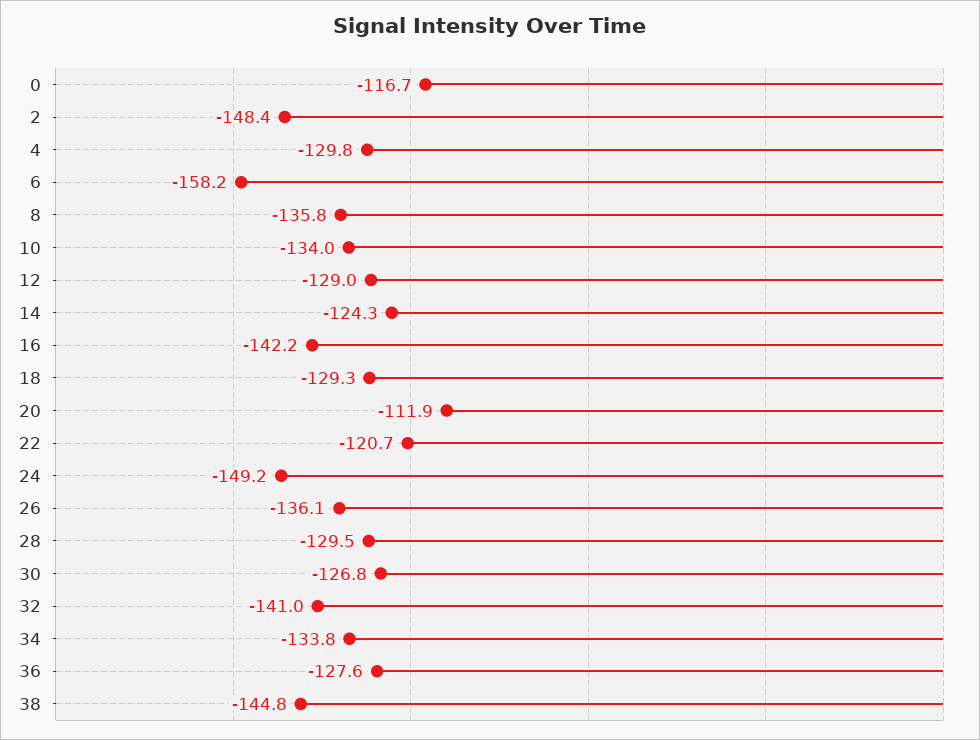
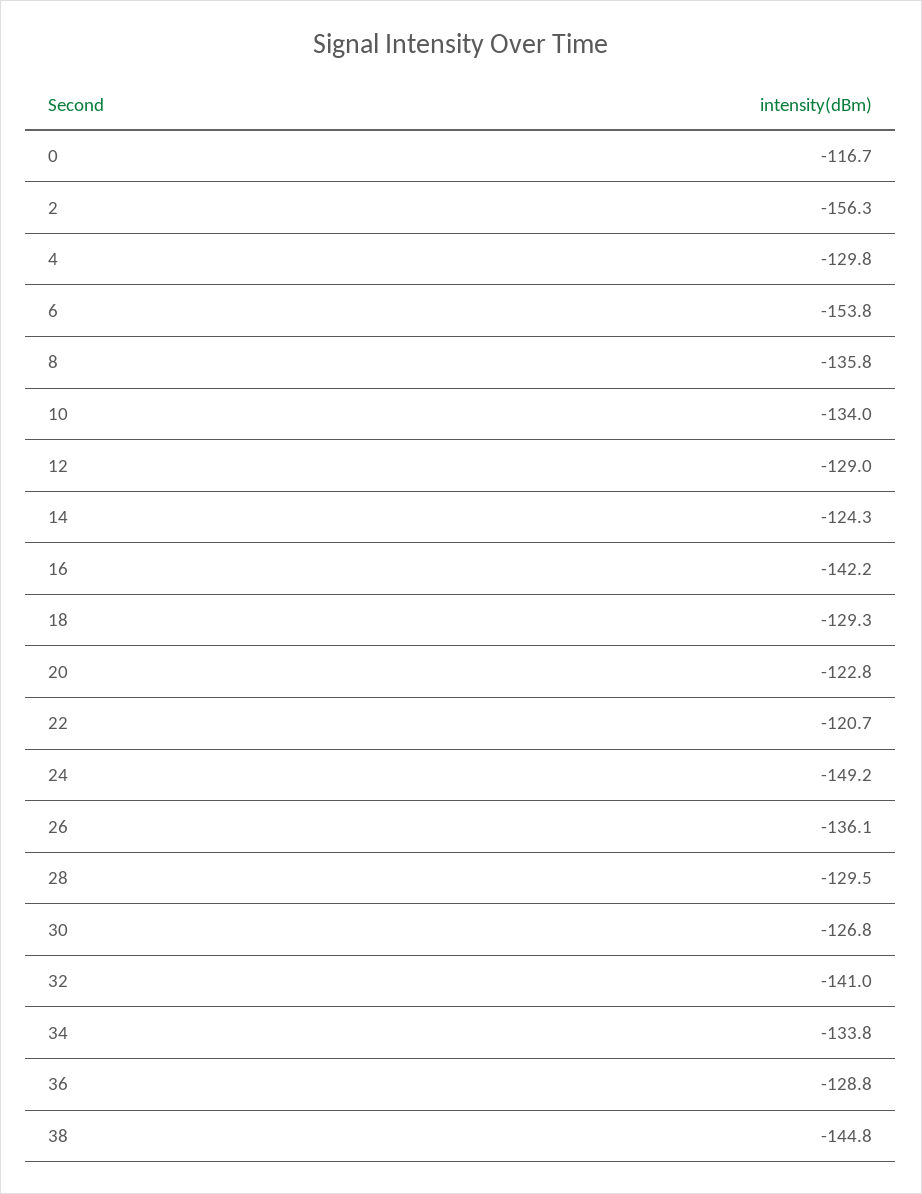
  {
    "0": -116.7,
-   "2": -148.4,
+   "2": -156.3,
    "4": -129.8,
-   "6": -158.2,
+   "6": -153.8,
    "8": -135.8,
    "10": -134,
    "12": -129,
    "14": -124.3,
    "16": -142.2,
    "18": -129.3,
-   "20": -111.9,
+   "20": -122.8,
    "22": -120.7,
    "24": -149.2,
    "26": -136.1,
    "28": -129.5,
    "30": -126.8,
    "32": -141,
    "34": -133.8,
-   "36": -127.6,
+   "36": -128.8,
    "38": -144.8
  }

